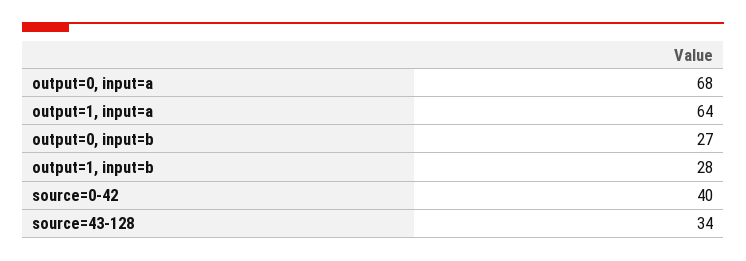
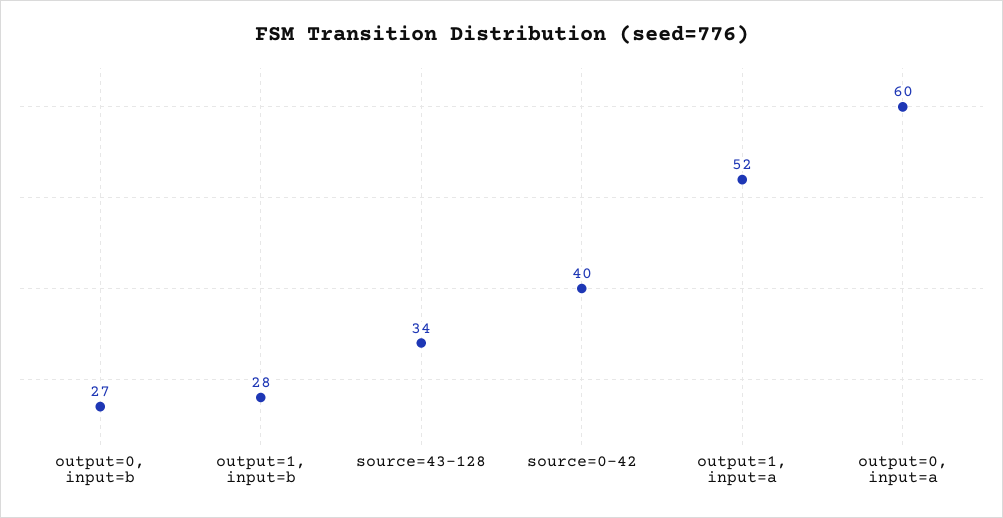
  {
-   "output=0, input=a": 68,
+   "output=0, input=a": 60,
-   "output=1, input=a": 64,
+   "output=1, input=a": 52,
    "output=0, input=b": 27,
    "output=1, input=b": 28,
    "source=0-42": 40,
    "source=43-128": 34
  }

